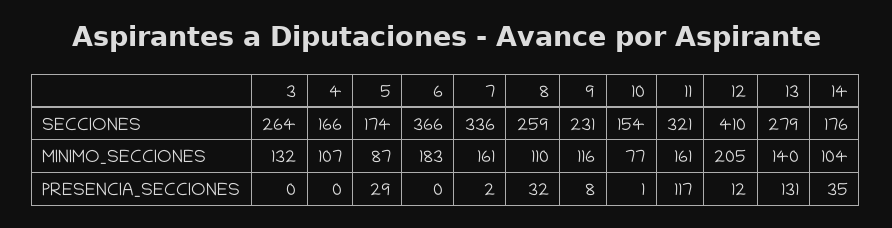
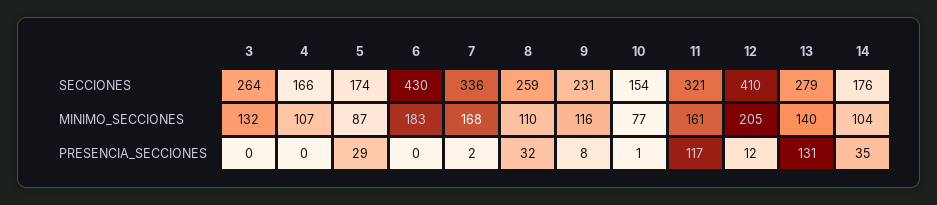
  {
    "3": {
      "SECCIONES": 264,
      "MINIMO_SECCIONES": 132,
      "PRESENCIA_SECCIONES": 0
    },
    "4": {
      "SECCIONES": 166,
      "MINIMO_SECCIONES": 107,
      "PRESENCIA_SECCIONES": 0
    },
    "5": {
      "SECCIONES": 174,
      "MINIMO_SECCIONES": 87,
      "PRESENCIA_SECCIONES": 29
    },
    "6": {
-     "SECCIONES": 366,
+     "SECCIONES": 430,
      "MINIMO_SECCIONES": 183,
      "PRESENCIA_SECCIONES": 0
    },
    "7": {
      "SECCIONES": 336,
-     "MINIMO_SECCIONES": 161,
+     "MINIMO_SECCIONES": 168,
      "PRESENCIA_SECCIONES": 2
    },
    "8": {
      "SECCIONES": 259,
      "MINIMO_SECCIONES": 110,
      "PRESENCIA_SECCIONES": 32
    },
    "9": {
      "SECCIONES": 231,
      "MINIMO_SECCIONES": 116,
      "PRESENCIA_SECCIONES": 8
    },
    "10": {
      "SECCIONES": 154,
      "MINIMO_SECCIONES": 77,
      "PRESENCIA_SECCIONES": 1
    },
    "11": {
      "SECCIONES": 321,
      "MINIMO_SECCIONES": 161,
      "PRESENCIA_SECCIONES": 117
    },
    "12": {
      "SECCIONES": 410,
      "MINIMO_SECCIONES": 205,
      "PRESENCIA_SECCIONES": 12
    },
    "13": {
      "SECCIONES": 279,
      "MINIMO_SECCIONES": 140,
      "PRESENCIA_SECCIONES": 131
    },
    "14": {
      "SECCIONES": 176,
      "MINIMO_SECCIONES": 104,
      "PRESENCIA_SECCIONES": 35
    }
  }

